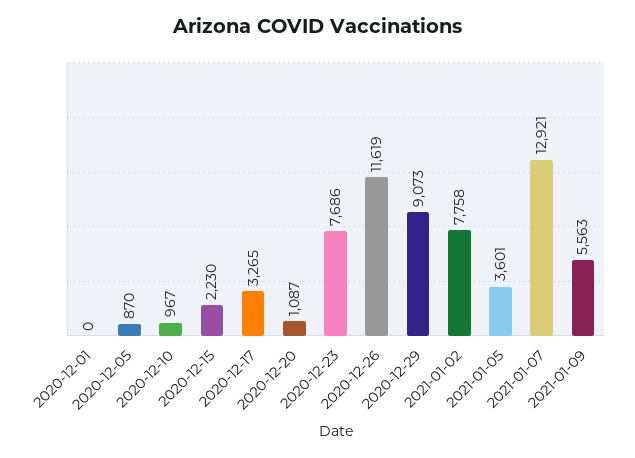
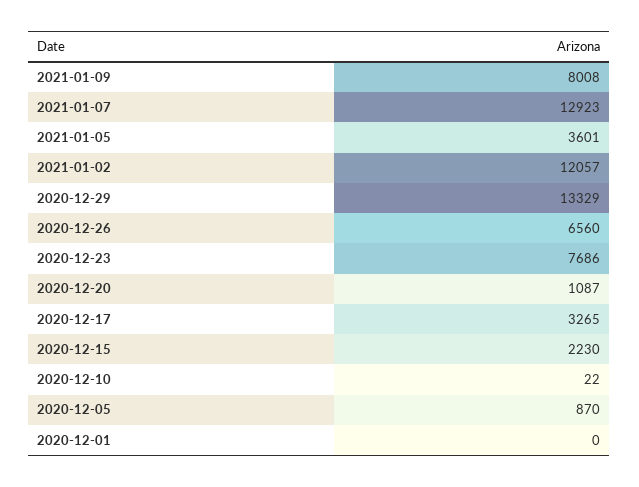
  {
    "2020-12-01": 0,
    "2020-12-05": 870,
-   "2020-12-10": 967,
+   "2020-12-10": 22,
    "2020-12-15": 2230,
    "2020-12-17": 3265,
    "2020-12-20": 1087,
    "2020-12-23": 7686,
-   "2020-12-26": 11619,
+   "2020-12-26": 6560,
-   "2020-12-29": 9073,
+   "2020-12-29": 13329,
-   "2021-01-02": 7758,
+   "2021-01-02": 12057,
    "2021-01-05": 3601,
-   "2021-01-07": 12921,
+   "2021-01-07": 12923,
-   "2021-01-09": 5563
+   "2021-01-09": 8008
  }

